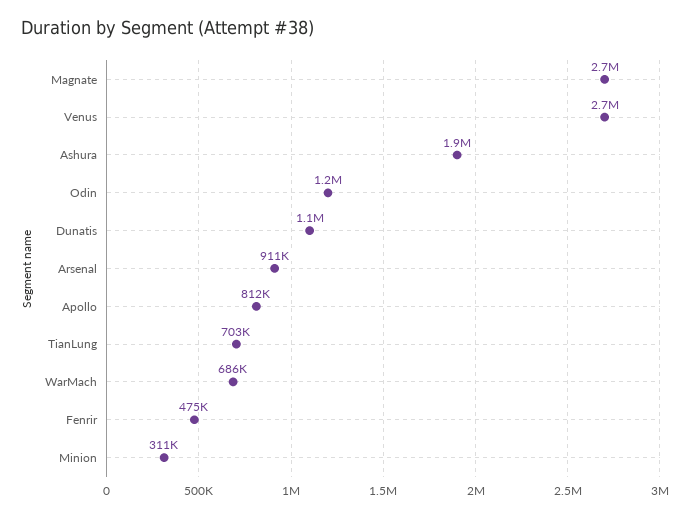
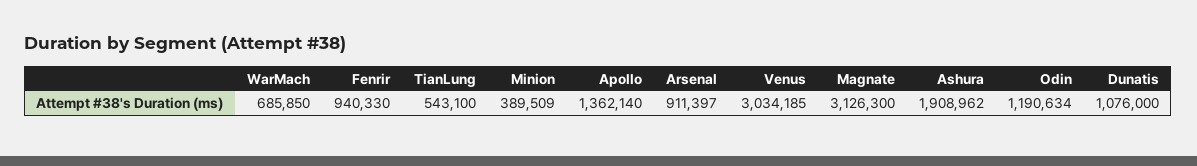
  {
-   "Magnate": 2700000,
+   "Magnate": 3126300,
-   "Venus": 2700000,
+   "Venus": 3034185,
    "Ashura": 1908962,
    "Odin": 1190634,
    "Dunatis": 1076000,
    "Arsenal": 911397,
-   "Apollo": 812000,
+   "Apollo": 1362140,
-   "TianLung": 703000,
+   "TianLung": 543100,
    "WarMach": 685850,
-   "Fenrir": 475000,
+   "Fenrir": 940330,
-   "Minion": 311000
+   "Minion": 389509
  }

